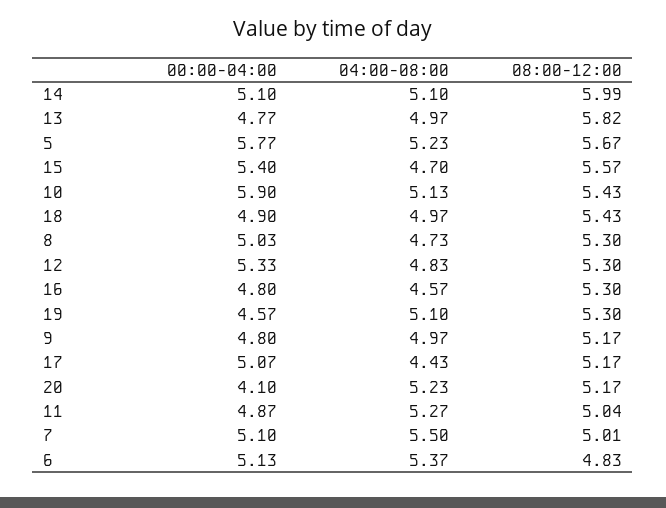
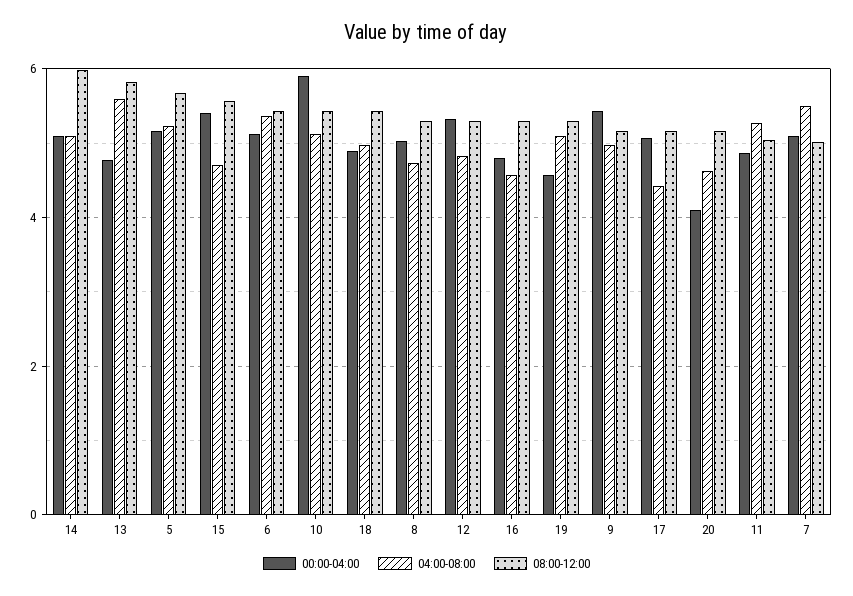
  {
    "00:00-04:00": {
      "14": 5.1,
      "13": 4.77,
-     "5": 5.77,
+     "5": 5.2,
      "15": 5.4,
      "10": 5.9,
      "18": 4.9,
      "8": 5.03,
      "12": 5.33,
      "16": 4.8,
      "19": 4.57,
-     "9": 4.8,
+     "9": 5.4,
      "17": 5.07,
      "20": 4.1,
      "11": 4.87,
      "7": 5.1,
      "6": 5.13
    },
    "04:00-08:00": {
      "14": 5.1,
-     "13": 4.97,
+     "13": 5.6,
      "5": 5.23,
      "15": 4.7,
      "10": 5.13,
      "18": 4.97,
      "8": 4.73,
      "12": 4.83,
      "16": 4.57,
      "19": 5.1,
      "9": 4.97,
      "17": 4.43,
-     "20": 5.23,
+     "20": 4.6,
      "11": 5.27,
      "7": 5.5,
      "6": 5.37
    },
    "08:00-12:00": {
      "14": 5.99,
      "13": 5.82,
      "5": 5.67,
      "15": 5.57,
      "10": 5.43,
      "18": 5.43,
      "8": 5.3,
      "12": 5.3,
      "16": 5.3,
      "19": 5.3,
      "9": 5.17,
      "17": 5.17,
      "20": 5.17,
      "11": 5.04,
      "7": 5.01,
-     "6": 4.83
+     "6": 5.4
    }
  }

